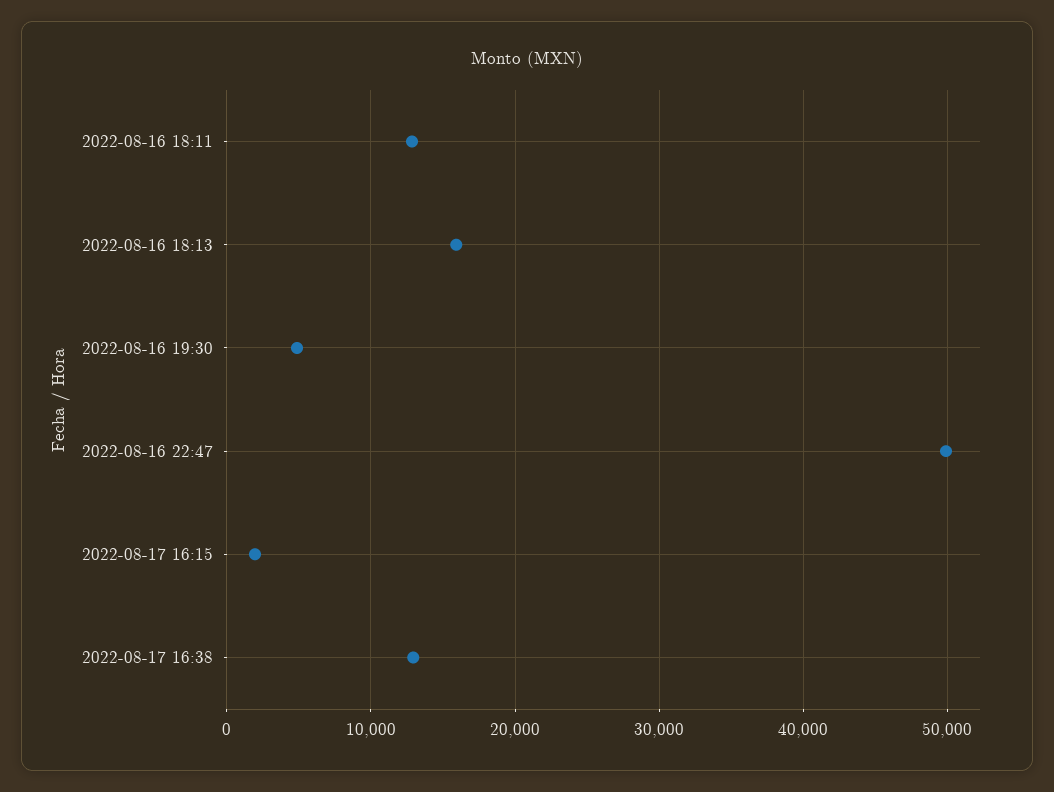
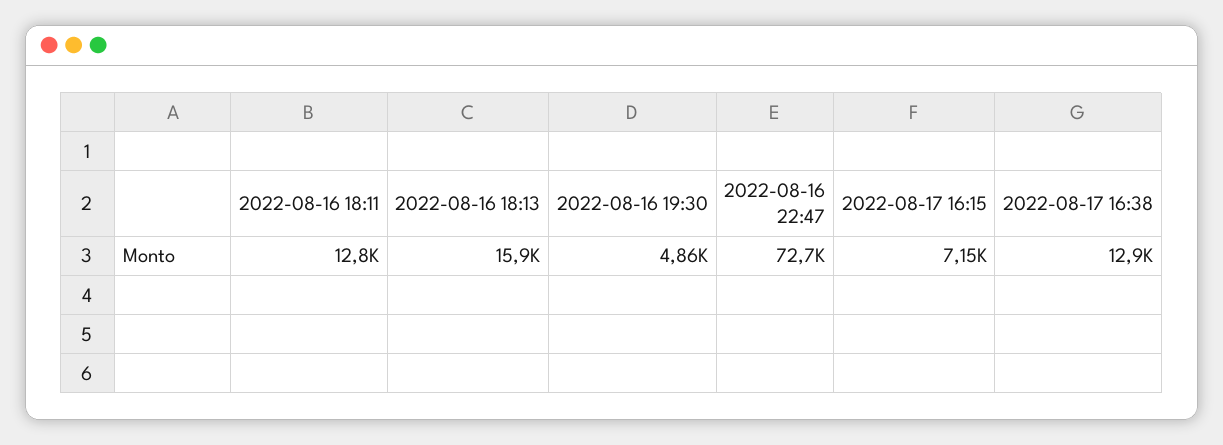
  {
    "2022-08-16 18:11": 12800,
    "2022-08-16 18:13": 15900,
    "2022-08-16 19:30": 4860,
-   "2022-08-16 22:47": 50000,
+   "2022-08-16 22:47": 72700,
-   "2022-08-17 16:15": 2000,
+   "2022-08-17 16:15": 7150,
    "2022-08-17 16:38": 12900
  }

